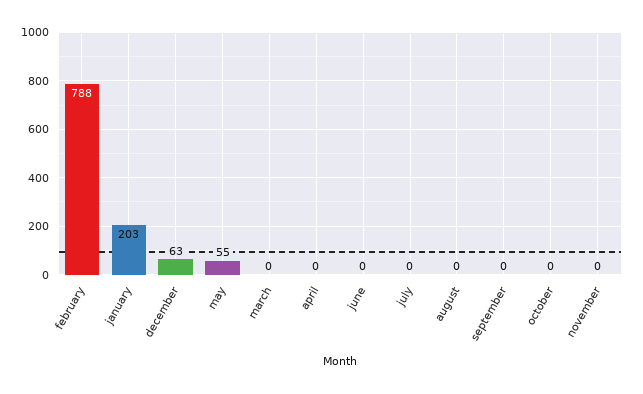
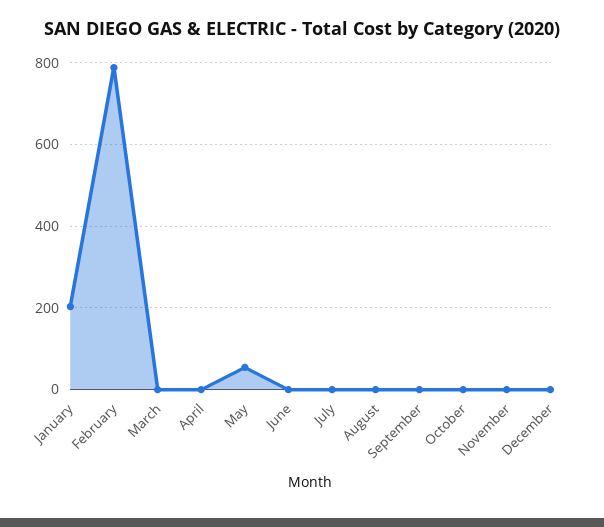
  {
    "february": 788,
    "january": 203,
-   "december": 63,
+   "december": 0,
    "may": 55,
    "march": 0,
    "april": 0,
    "june": 0,
    "july": 0,
    "august": 0,
    "september": 0,
    "october": 0,
    "november": 0
  }

